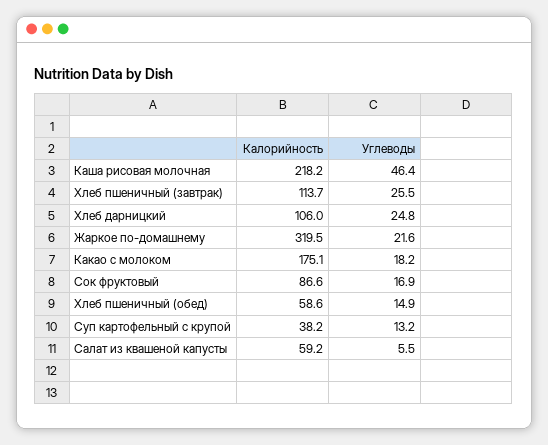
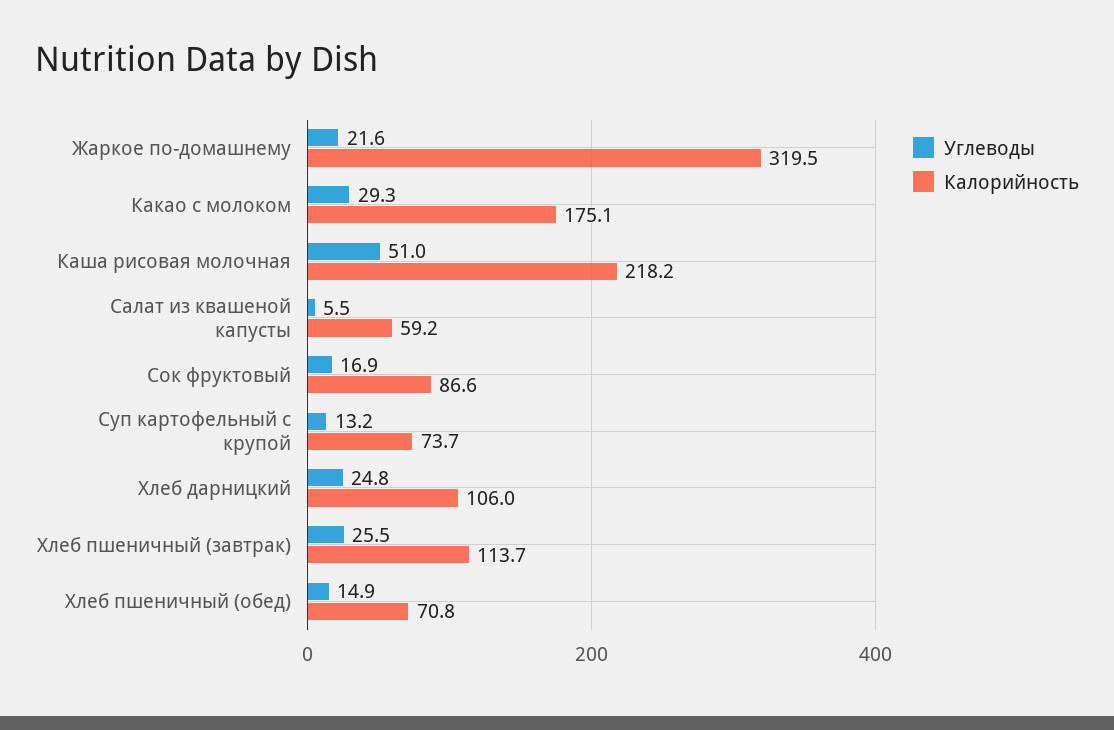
  {
    "Калорийность": {
      "Каша рисовая молочная": 218.2,
      "Хлеб пшеничный (завтрак)": 113.7,
      "Хлеб дарницкий": 106,
      "Жаркое по-домашнему": 319.5,
      "Какао с молоком": 175.1,
      "Сок фруктовый": 86.6,
-     "Хлеб пшеничный (обед)": 58.6,
+     "Хлеб пшеничный (обед)": 70.8,
-     "Суп картофельный с крупой": 38.2,
+     "Суп картофельный с крупой": 73.7,
      "Салат из квашеной капусты": 59.2
    },
    "Углеводы": {
-     "Каша рисовая молочная": 46.4,
+     "Каша рисовая молочная": 51,
      "Хлеб пшеничный (завтрак)": 25.5,
      "Хлеб дарницкий": 24.8,
      "Жаркое по-домашнему": 21.6,
-     "Какао с молоком": 18.2,
+     "Какао с молоком": 29.3,
      "Сок фруктовый": 16.9,
      "Хлеб пшеничный (обед)": 14.9,
      "Суп картофельный с крупой": 13.2,
      "Салат из квашеной капусты": 5.5
    }
  }

